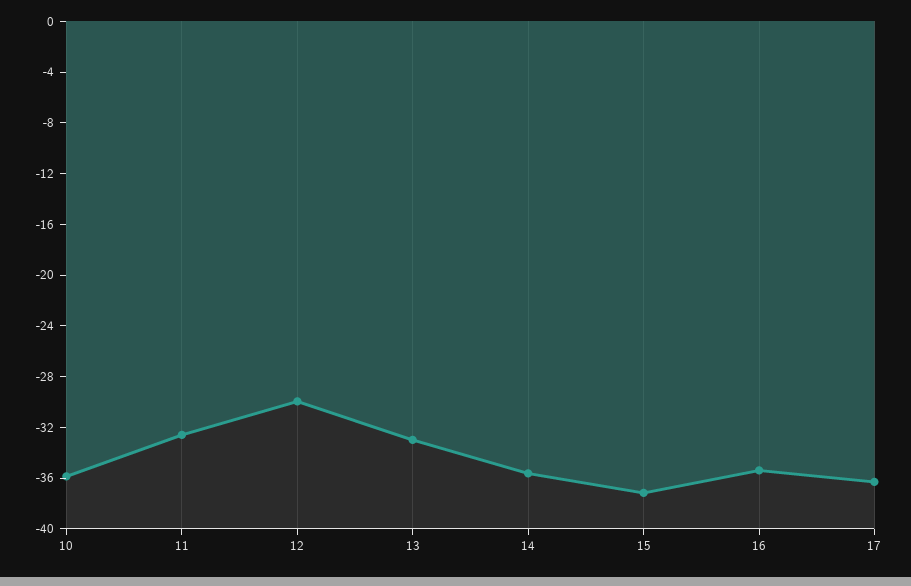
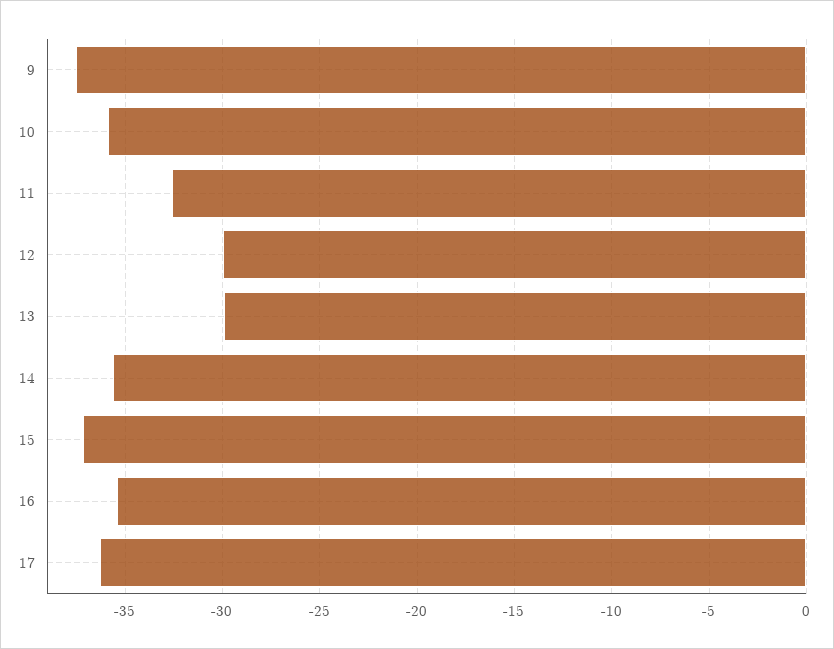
  {
    "10": -36,
    "11": -32.5,
    "12": -30,
-   "13": -33,
+   "13": -30,
    "14": -35.5,
    "15": -37,
    "16": -35.5,
-   "17": -36.5
+   "17": -36.5,
+   "9": -37.5
  }

